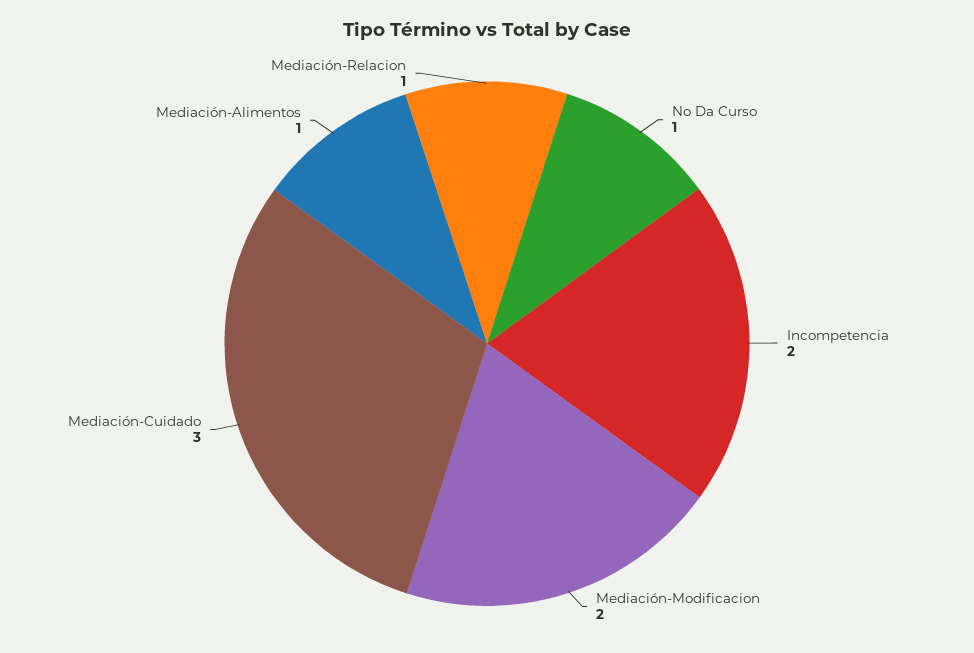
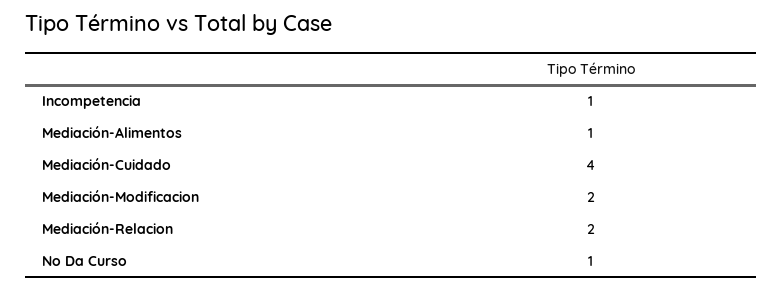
  {
    "No Da Curso": 1,
-   "Incompetencia": 2,
+   "Incompetencia": 1,
    "Mediación-Modificacion": 2,
-   "Mediación-Cuidado": 3,
+   "Mediación-Cuidado": 4,
    "Mediación-Alimentos": 1,
-   "Mediación-Relacion": 1
+   "Mediación-Relacion": 2
  }

